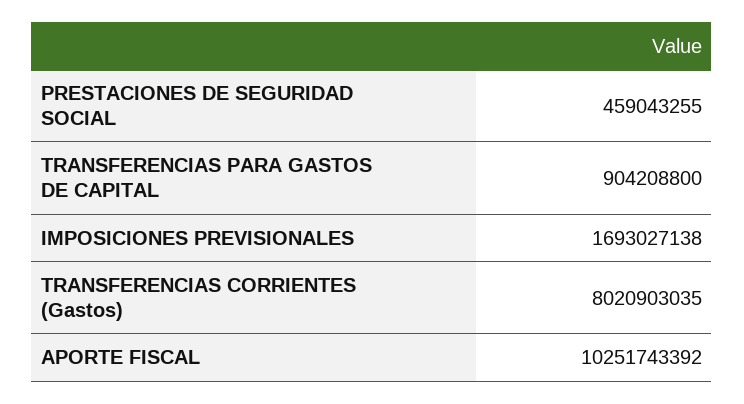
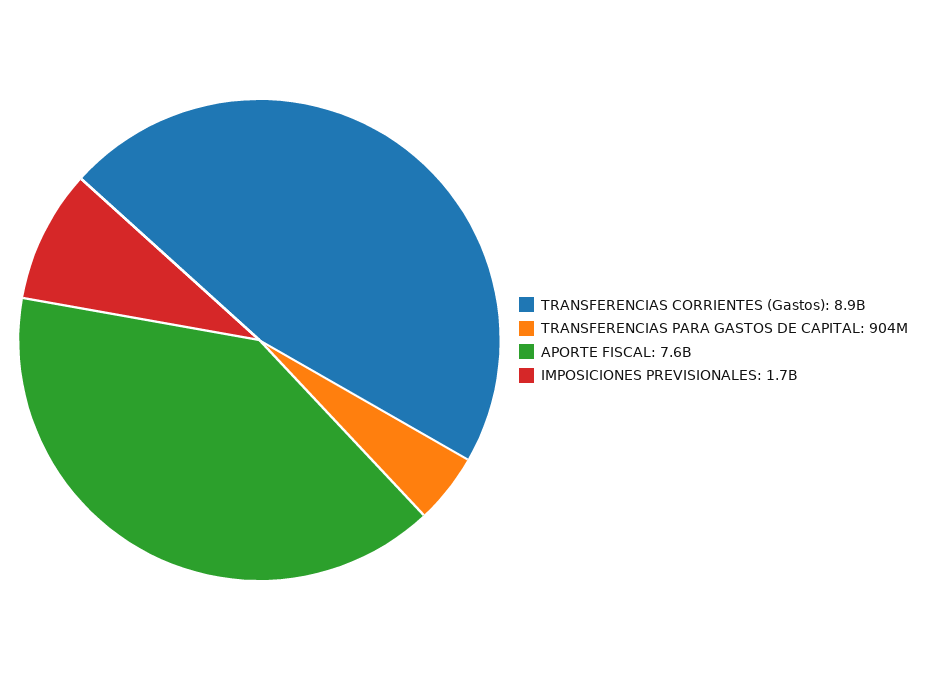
  {
-   "PRESTACIONES DE SEGURIDAD SOCIAL": 459043255,
    "TRANSFERENCIAS PARA GASTOS DE CAPITAL": 904208800,
    "IMPOSICIONES PREVISIONALES": 1693027138,
-   "TRANSFERENCIAS CORRIENTES (Gastos)": 8020903035,
+   "TRANSFERENCIAS CORRIENTES (Gastos)": 8900000000,
-   "APORTE FISCAL": 10251743392
+   "APORTE FISCAL": 7600000000
  }

